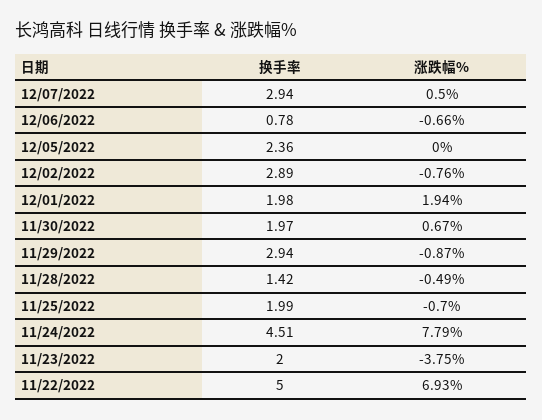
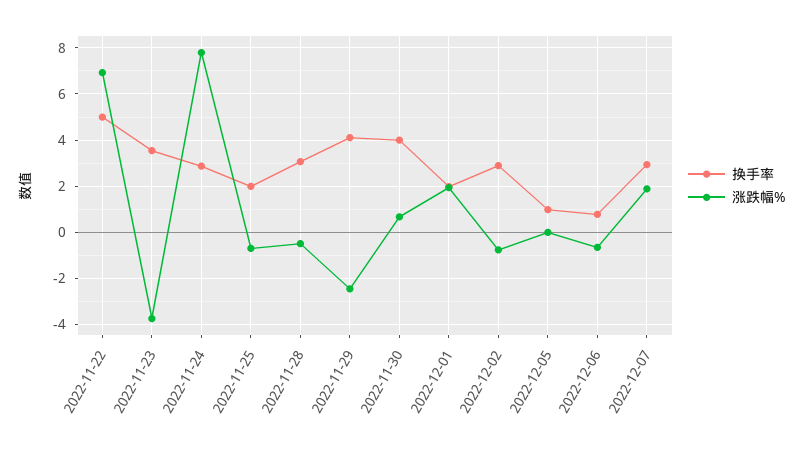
  {
    "换手率": {
      "12/07/2022": 2.94,
      "12/06/2022": 0.78,
-     "12/05/2022": 2.36,
+     "12/05/2022": 1,
      "12/02/2022": 2.89,
      "12/01/2022": 1.98,
-     "11/30/2022": 1.97,
+     "11/30/2022": 4,
-     "11/29/2022": 2.94,
+     "11/29/2022": 4,
-     "11/28/2022": 1.42,
+     "11/28/2022": 3,
      "11/25/2022": 1.99,
-     "11/24/2022": 4.51,
+     "11/24/2022": 3,
-     "11/23/2022": 2,
+     "11/23/2022": 3.5,
      "11/22/2022": 5
    },
    "涨跌幅%": {
-     "12/07/2022": 0.5,
+     "12/07/2022": 2,
      "12/06/2022": -0.66,
      "12/05/2022": 0,
      "12/02/2022": -0.76,
      "12/01/2022": 1.94,
      "11/30/2022": 0.67,
-     "11/29/2022": -0.87,
+     "11/29/2022": -2.5,
      "11/28/2022": -0.49,
      "11/25/2022": -0.7,
      "11/24/2022": 7.79,
      "11/23/2022": -3.75,
      "11/22/2022": 6.93
    }
  }

